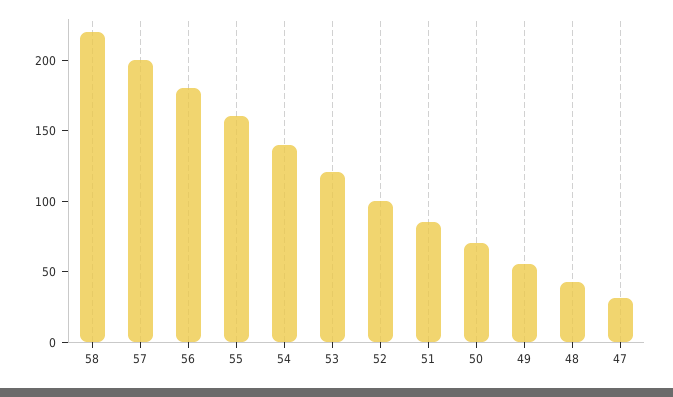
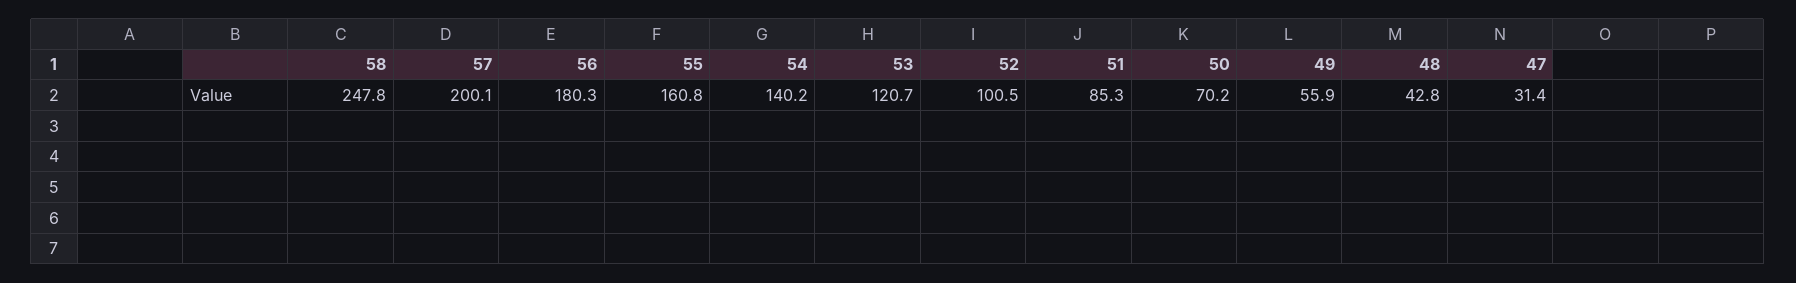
  {
-   "58": 220,
+   "58": 247.8,
    "57": 200.1,
    "56": 180.3,
    "55": 160.8,
    "54": 140.2,
    "53": 120.7,
    "52": 100.5,
    "51": 85.3,
    "50": 70.2,
    "49": 55.9,
    "48": 42.8,
    "47": 31.4
  }

